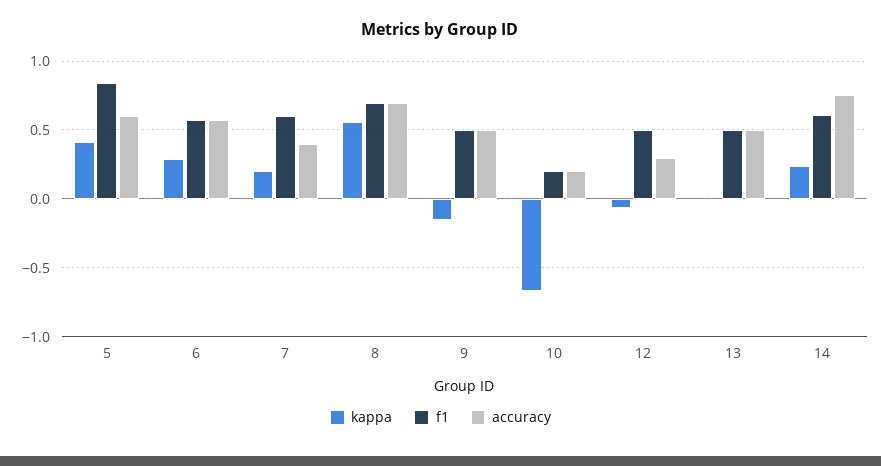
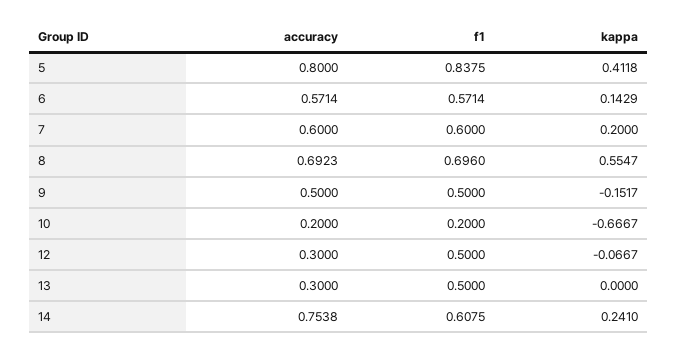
  {
    "kappa": {
      "5": 0.4118,
-     "6": 0.3,
+     "6": 0.1429,
      "7": 0.2,
      "8": 0.5547,
      "9": -0.1517,
      "10": -0.6667,
      "12": -0.0667,
      "13": 0,
      "14": 0.241
    },
    "f1": {
      "5": 0.8375,
      "6": 0.5714,
      "7": 0.6,
      "8": 0.696,
      "9": 0.5,
      "10": 0.2,
      "12": 0.5,
      "13": 0.5,
      "14": 0.6075
    },
    "accuracy": {
-     "5": 0.6,
+     "5": 0.8,
      "6": 0.5714,
-     "7": 0.4,
+     "7": 0.6,
      "8": 0.6923,
      "9": 0.5,
      "10": 0.2,
      "12": 0.3,
-     "13": 0.5,
+     "13": 0.3,
      "14": 0.7538
    }
  }

